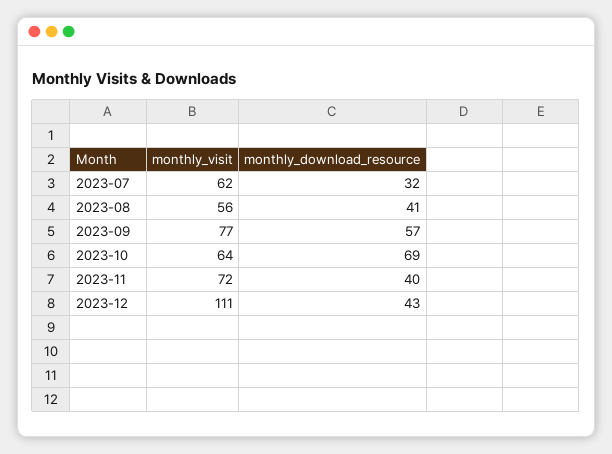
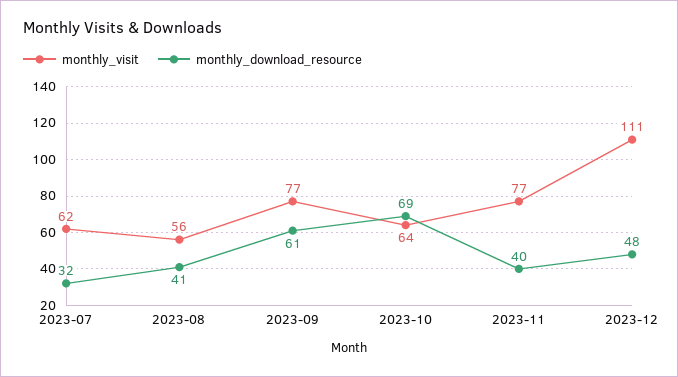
  {
    "monthly_visit": {
      "2023-07": 62,
      "2023-08": 56,
      "2023-09": 77,
      "2023-10": 64,
-     "2023-11": 72,
+     "2023-11": 77,
      "2023-12": 111
    },
    "monthly_download_resource": {
      "2023-07": 32,
      "2023-08": 41,
-     "2023-09": 57,
+     "2023-09": 61,
      "2023-10": 69,
      "2023-11": 40,
-     "2023-12": 43
+     "2023-12": 48
    }
  }

